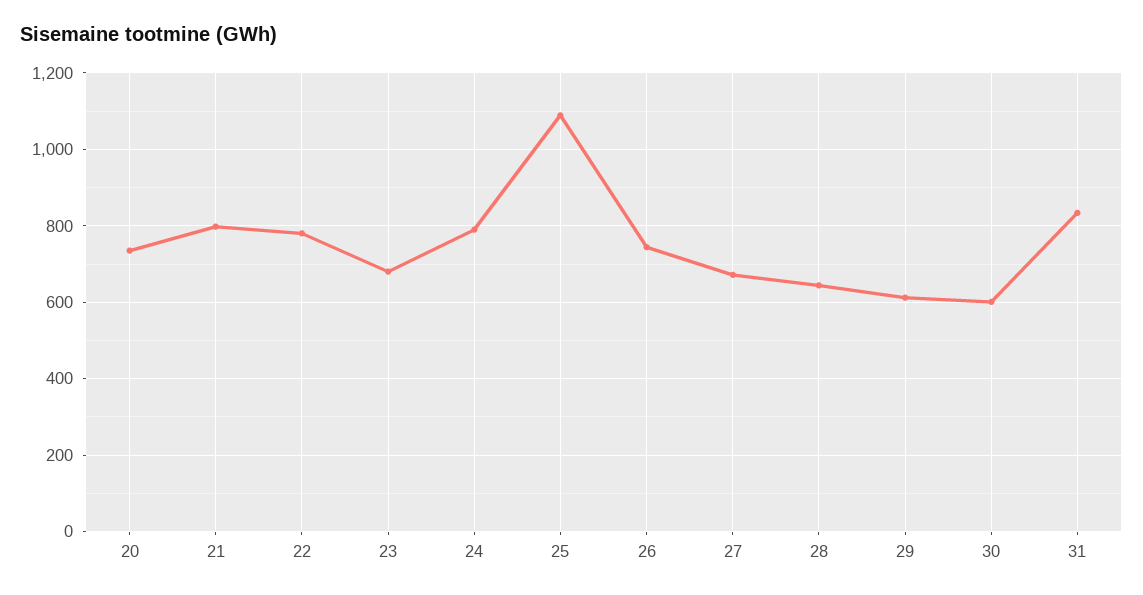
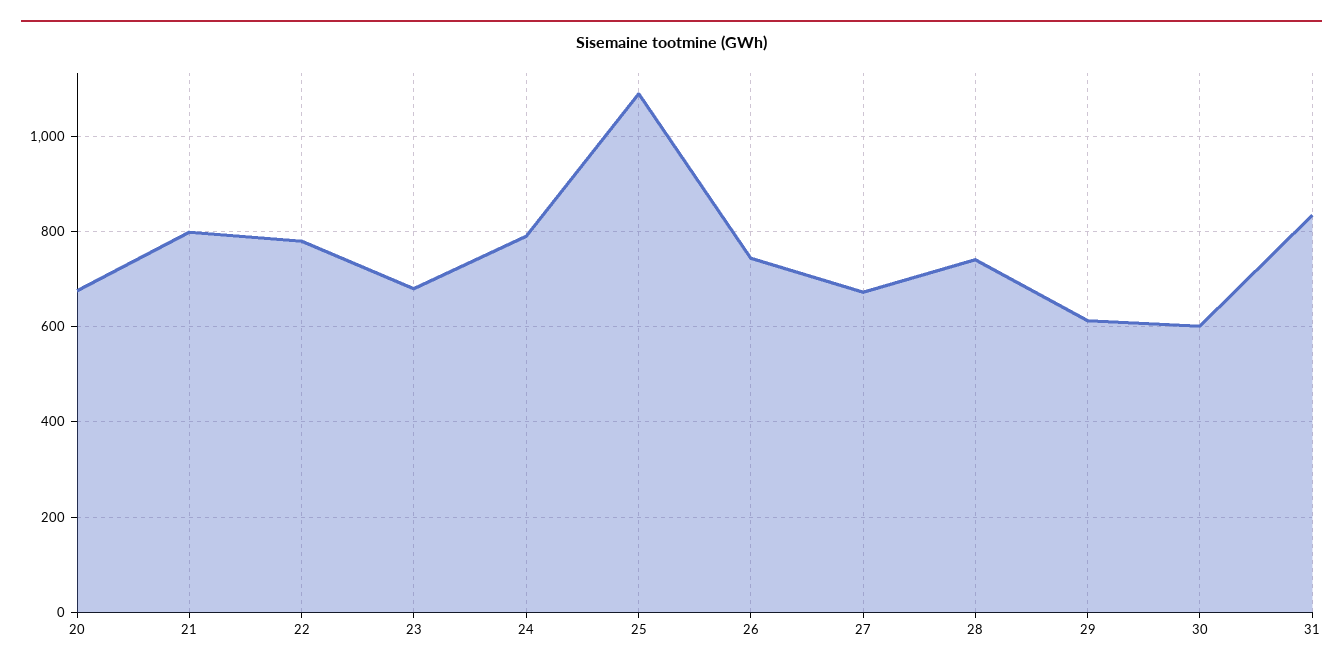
  {
-   "20": 740,
+   "20": 680,
    "21": 800,
    "22": 780,
    "23": 680,
    "24": 800,
    "25": 1080,
    "26": 740,
    "27": 680,
-   "28": 640,
+   "28": 740,
    "29": 620,
    "30": 600,
    "31": 840
  }

